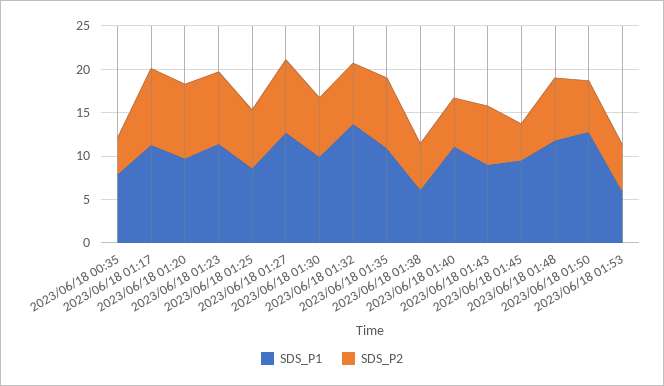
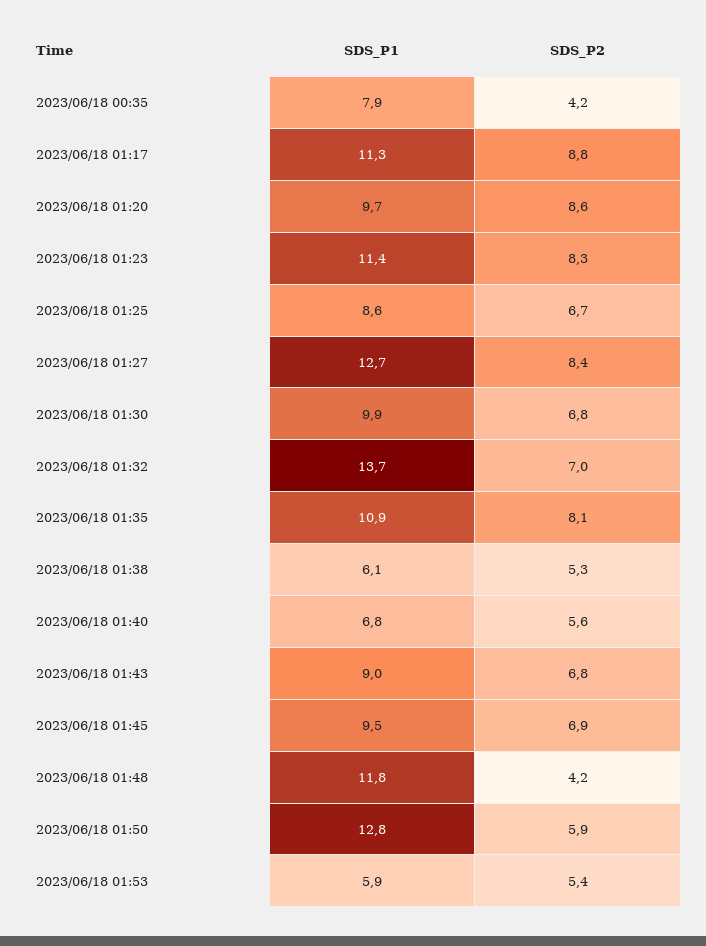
  {
    "SDS_P1": {
      "2023/06/18 00:35": 7.9,
      "2023/06/18 01:17": 11.3,
      "2023/06/18 01:20": 9.7,
      "2023/06/18 01:23": 11.4,
      "2023/06/18 01:25": 8.6,
      "2023/06/18 01:27": 12.7,
      "2023/06/18 01:30": 9.9,
      "2023/06/18 01:32": 13.7,
      "2023/06/18 01:35": 10.9,
      "2023/06/18 01:38": 6.1,
-     "2023/06/18 01:40": 11,
+     "2023/06/18 01:40": 6.8,
      "2023/06/18 01:43": 9,
      "2023/06/18 01:45": 9.5,
      "2023/06/18 01:48": 11.8,
      "2023/06/18 01:50": 12.8,
      "2023/06/18 01:53": 5.9
    },
    "SDS_P2": {
      "2023/06/18 00:35": 4.2,
      "2023/06/18 01:17": 8.8,
      "2023/06/18 01:20": 8.6,
      "2023/06/18 01:23": 8.3,
      "2023/06/18 01:25": 6.7,
      "2023/06/18 01:27": 8.4,
      "2023/06/18 01:30": 6.8,
      "2023/06/18 01:32": 7,
      "2023/06/18 01:35": 8.1,
      "2023/06/18 01:38": 5.3,
      "2023/06/18 01:40": 5.6,
      "2023/06/18 01:43": 6.8,
-     "2023/06/18 01:45": 4,
+     "2023/06/18 01:45": 6.9,
-     "2023/06/18 01:48": 7,
+     "2023/06/18 01:48": 4.2,
      "2023/06/18 01:50": 5.9,
      "2023/06/18 01:53": 5.4
    }
  }

